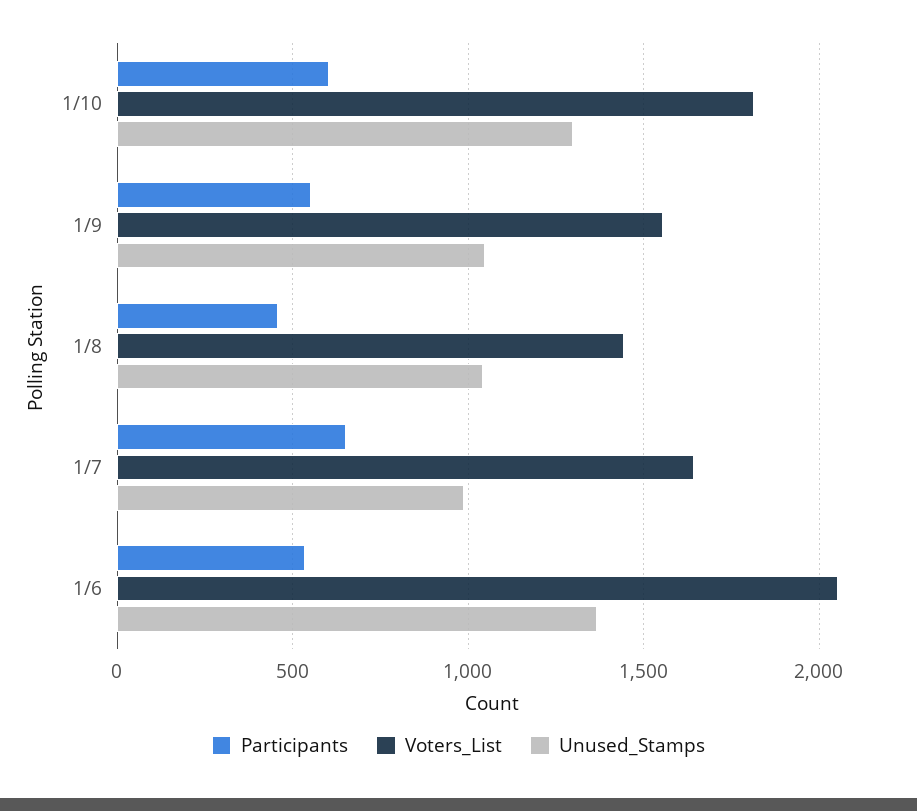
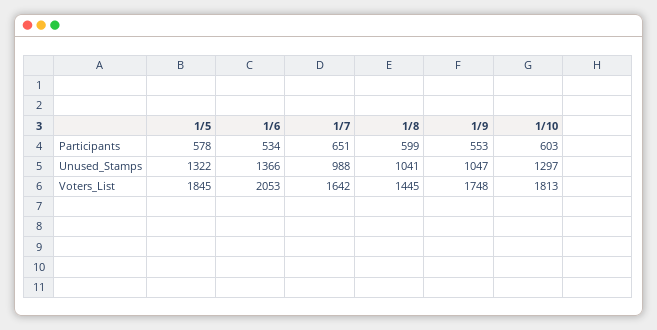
  {
    "Participants": {
      "1/10": 603,
      "1/9": 553,
-     "1/8": 450,
+     "1/8": 599,
      "1/7": 651,
-     "1/6": 534
+     "1/6": 534,
+     "1/5": 578
    },
    "Voters_List": {
      "1/10": 1813,
-     "1/9": 1550,
+     "1/9": 1748,
      "1/8": 1445,
      "1/7": 1642,
-     "1/6": 2053
+     "1/6": 2053,
+     "1/5": 1845
    },
    "Unused_Stamps": {
      "1/10": 1297,
      "1/9": 1047,
      "1/8": 1041,
      "1/7": 988,
-     "1/6": 1366
+     "1/6": 1366,
+     "1/5": 1322
    }
  }

